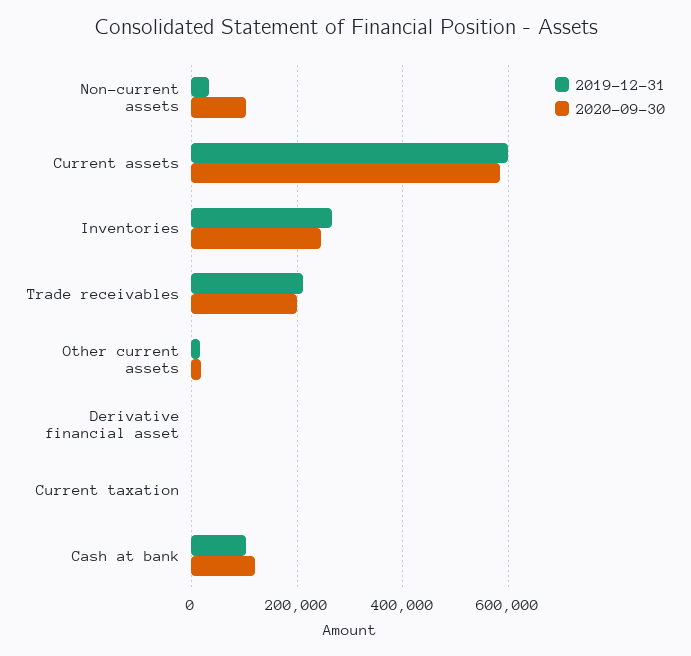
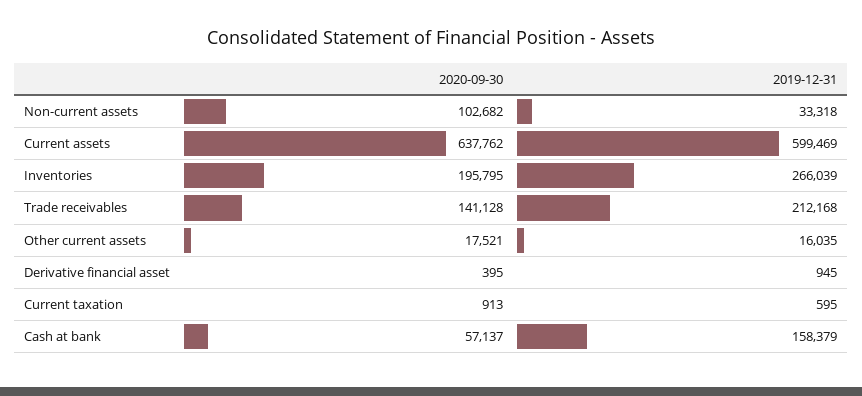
  {
    "2019-12-31": {
      "Non-current assets": 33318,
      "Current assets": 599469,
      "Inventories": 266039,
      "Trade receivables": 212168,
      "Other current assets": 16035,
      "Derivative financial asset": 945,
      "Current taxation": 595,
-     "Cash at bank": 100000
+     "Cash at bank": 158379
    },
    "2020-09-30": {
      "Non-current assets": 102682,
-     "Current assets": 580000,
+     "Current assets": 637762,
-     "Inventories": 240000,
+     "Inventories": 195795,
-     "Trade receivables": 200000,
+     "Trade receivables": 141128,
      "Other current assets": 17521,
      "Derivative financial asset": 395,
      "Current taxation": 913,
-     "Cash at bank": 120000
+     "Cash at bank": 57137
    }
  }

